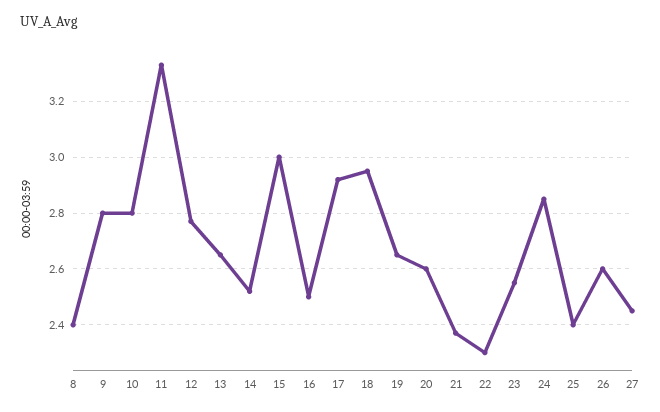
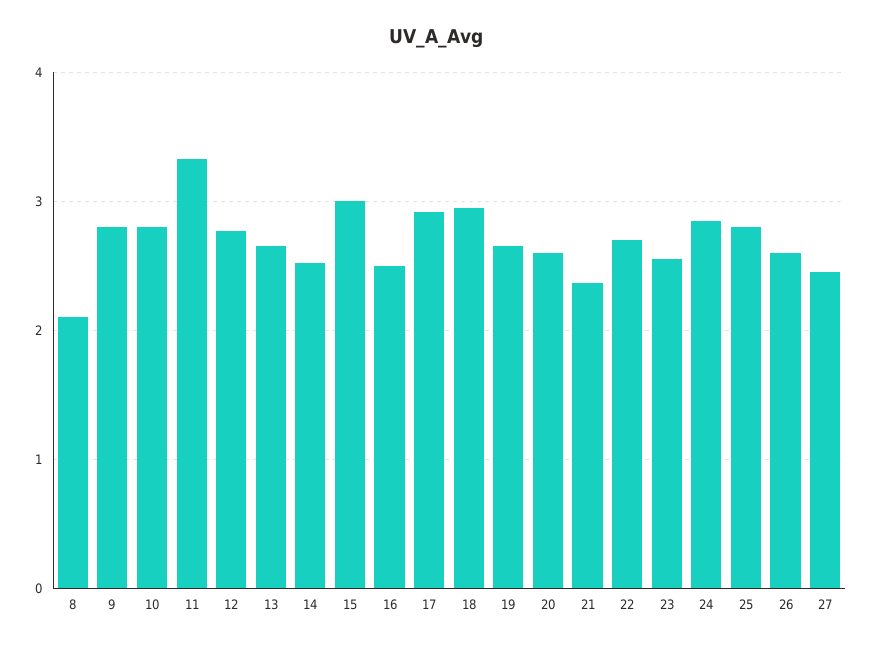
  {
-   "8": 2.4,
+   "8": 2.1,
    "9": 2.8,
    "10": 2.8,
    "11": 3.35,
    "12": 2.75,
    "13": 2.65,
    "14": 2.5,
    "15": 3,
    "16": 2.5,
    "17": 2.9,
    "18": 2.95,
    "19": 2.65,
    "20": 2.6,
    "21": 2.35,
-   "22": 2.3,
+   "22": 2.7,
    "23": 2.55,
    "24": 2.85,
-   "25": 2.4,
+   "25": 2.8,
    "26": 2.6,
    "27": 2.45
  }

